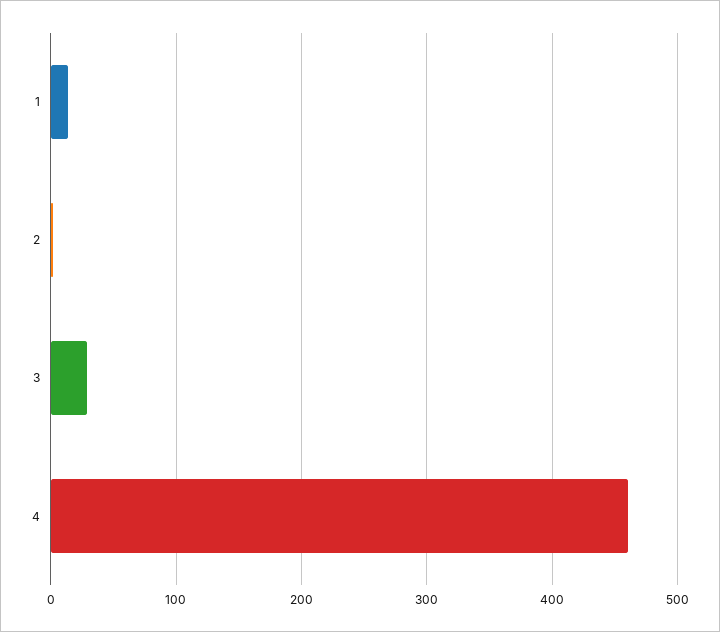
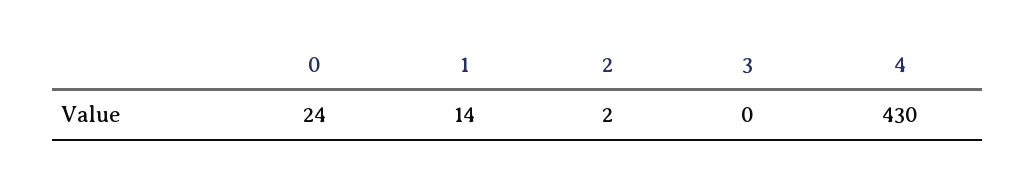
  {
    "1": 14,
    "2": 2,
-   "3": 30,
+   "3": 0,
-   "4": 460
+   "4": 430,
+   "0": 24
  }

